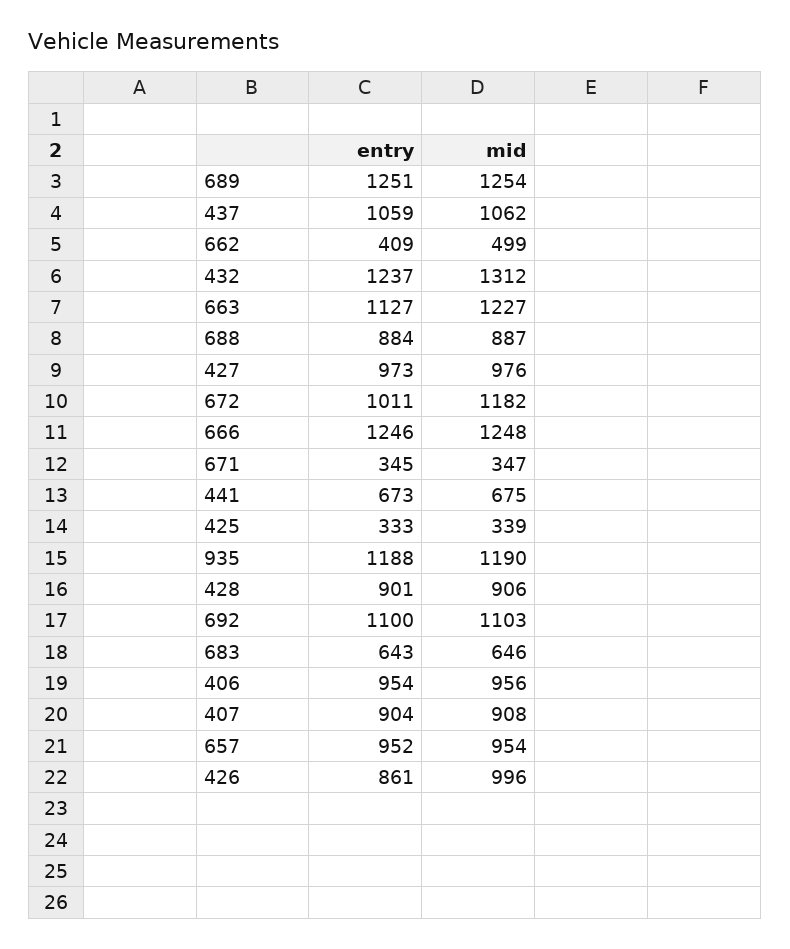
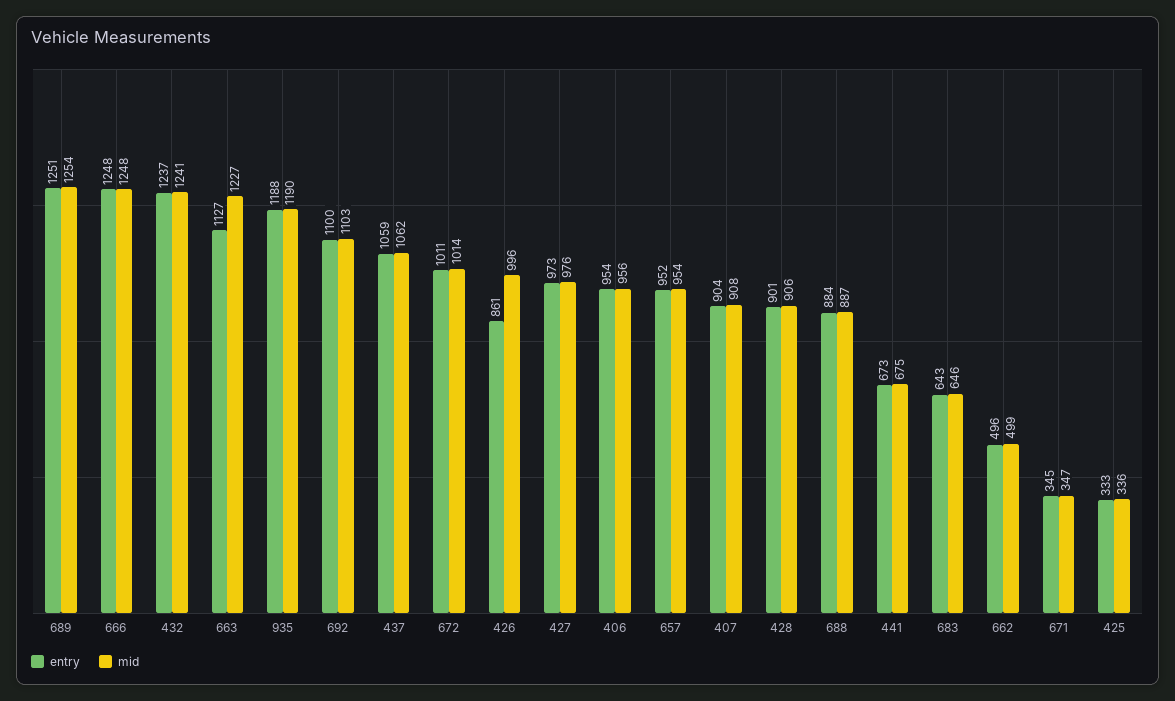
  {
    "entry": {
      "689": 1251,
      "437": 1059,
-     "662": 409,
+     "662": 496,
      "432": 1237,
      "663": 1127,
      "688": 884,
      "427": 973,
      "672": 1011,
-     "666": 1246,
+     "666": 1248,
      "671": 345,
      "441": 673,
      "425": 333,
      "935": 1188,
      "428": 901,
      "692": 1100,
      "683": 643,
      "406": 954,
      "407": 904,
      "657": 952,
      "426": 861
    },
    "mid": {
      "689": 1254,
      "437": 1062,
      "662": 499,
-     "432": 1312,
+     "432": 1241,
      "663": 1227,
      "688": 887,
      "427": 976,
-     "672": 1182,
+     "672": 1014,
      "666": 1248,
      "671": 347,
      "441": 675,
-     "425": 339,
+     "425": 336,
      "935": 1190,
      "428": 906,
      "692": 1103,
      "683": 646,
      "406": 956,
      "407": 908,
      "657": 954,
      "426": 996
    }
  }

